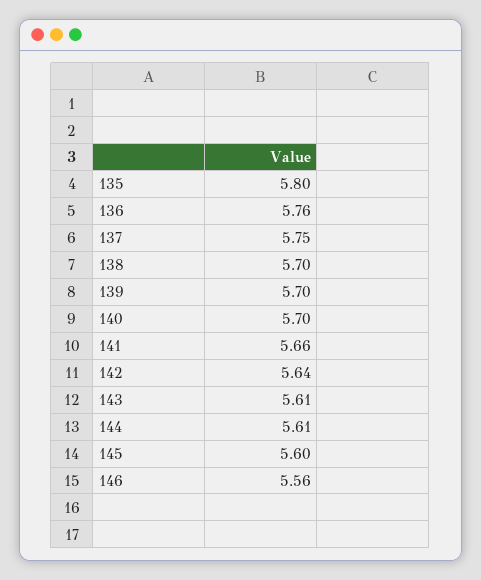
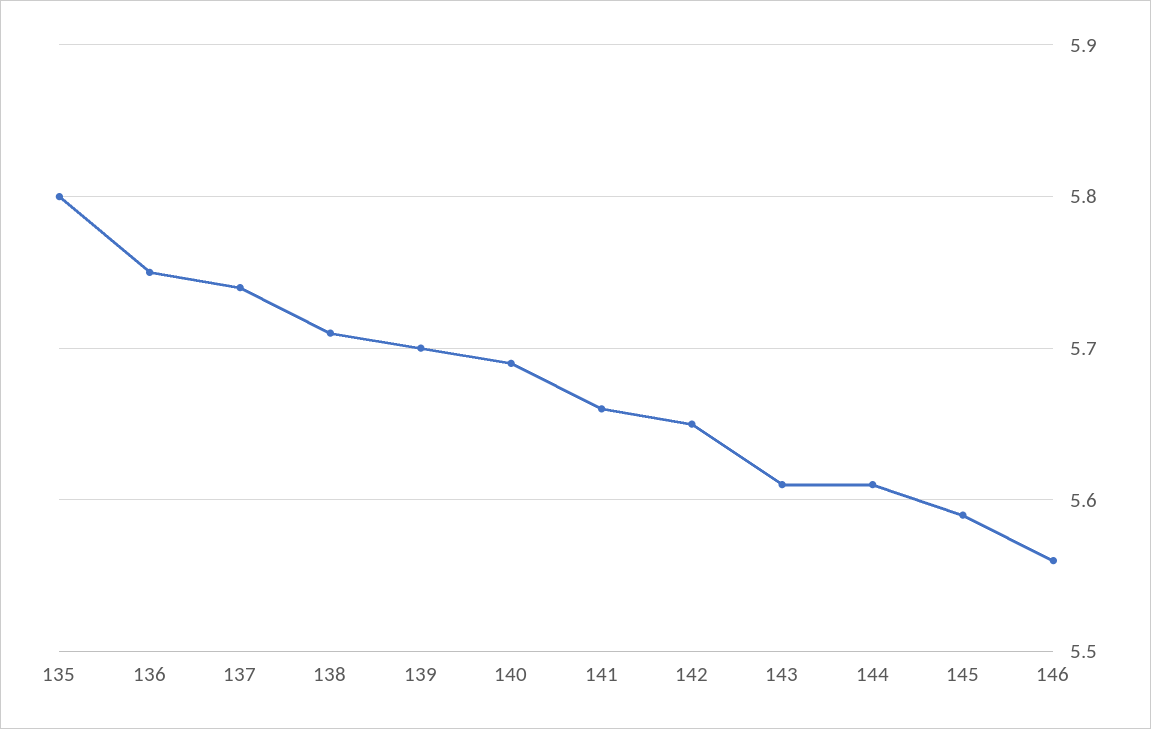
  {
    "135": 5.8,
-   "136": 5.76,
+   "136": 5.75,
-   "137": 5.75,
+   "137": 5.74,
-   "138": 5.7,
+   "138": 5.71,
    "139": 5.7,
-   "140": 5.7,
+   "140": 5.69,
    "141": 5.66,
-   "142": 5.64,
+   "142": 5.65,
    "143": 5.61,
    "144": 5.61,
-   "145": 5.6,
+   "145": 5.59,
    "146": 5.56
  }

